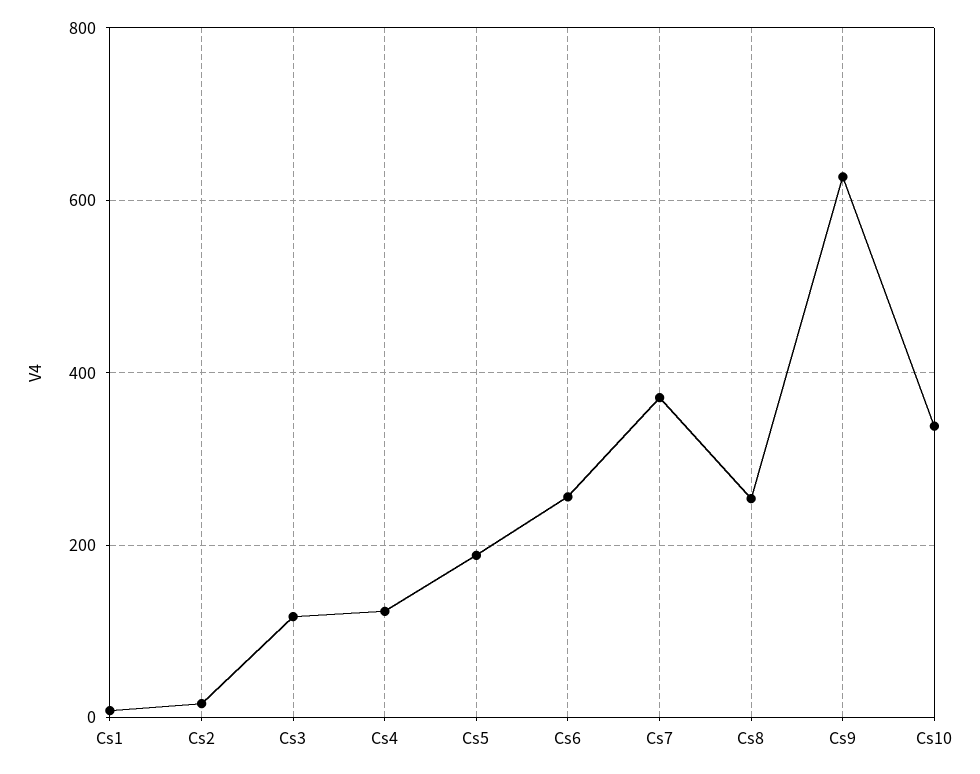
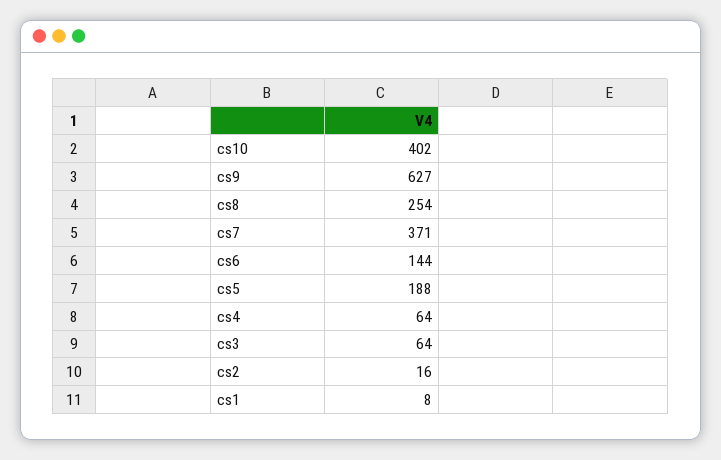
  {
    "Cs1": 8,
    "Cs2": 16,
-   "Cs3": 120,
+   "Cs3": 64,
-   "Cs4": 120,
+   "Cs4": 64,
    "Cs5": 188,
-   "Cs6": 260,
+   "Cs6": 144,
    "Cs7": 371,
    "Cs8": 254,
    "Cs9": 627,
-   "Cs10": 340
+   "Cs10": 402
  }

